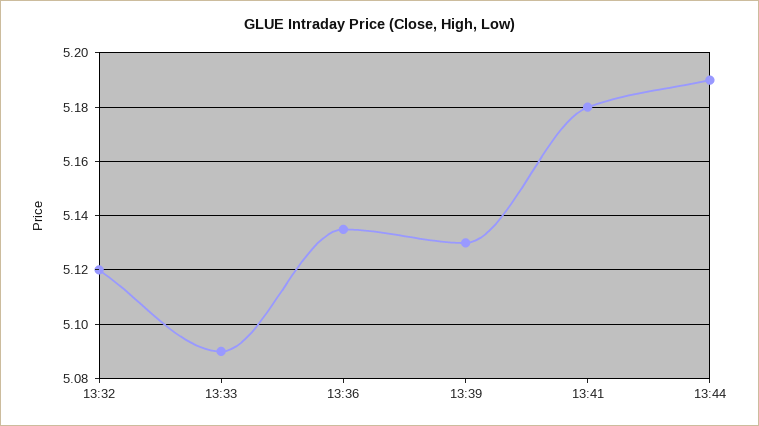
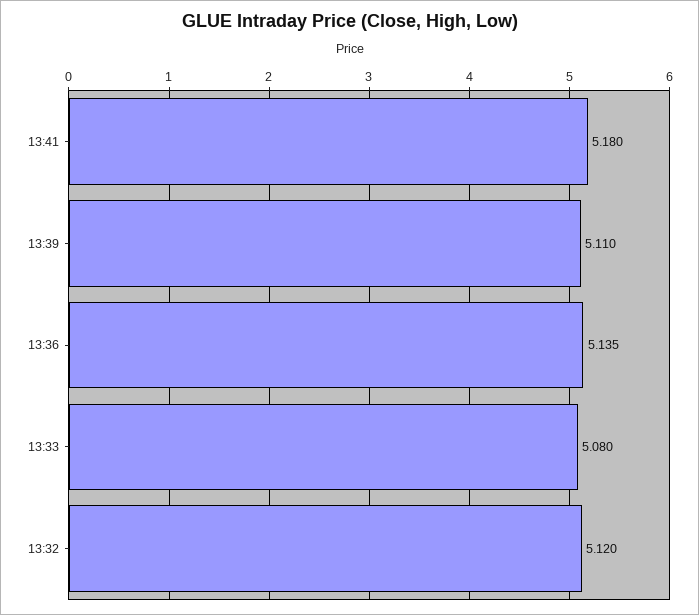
  {
    "13:32": 5.12,
-   "13:33": 5.09,
+   "13:33": 5.08,
    "13:36": 5.135,
-   "13:39": 5.13,
+   "13:39": 5.11,
-   "13:41": 5.18,
+   "13:41": 5.18
-   "13:44": 5.19
  }

